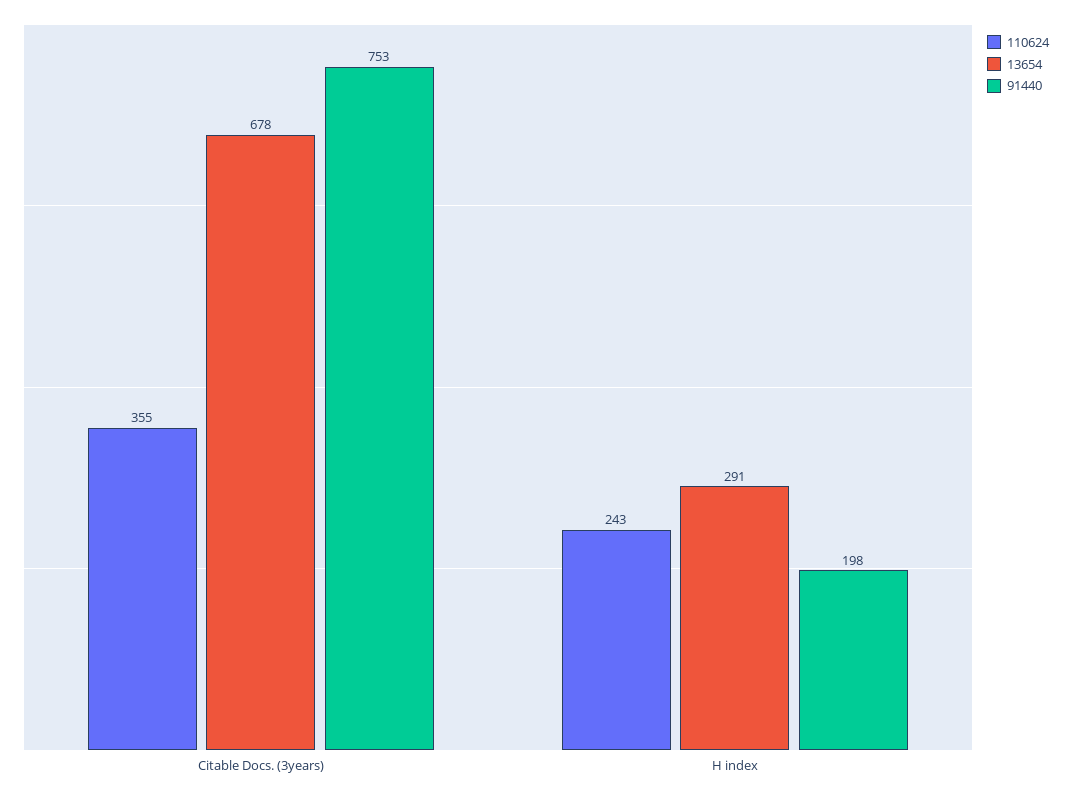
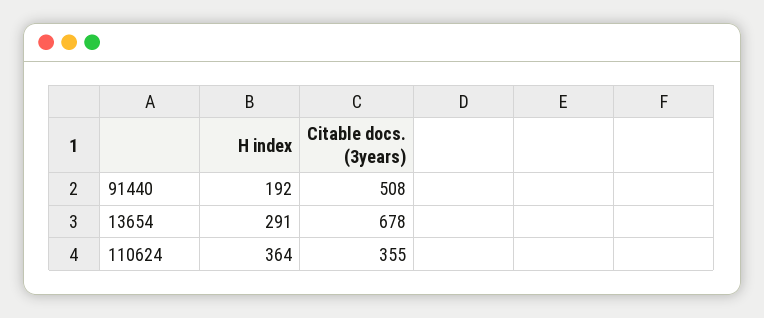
  {
    "110624": {
      "Citable Docs. (3years)": 355,
-     "H index": 243
+     "H index": 364
    },
    "13654": {
      "Citable Docs. (3years)": 678,
      "H index": 291
    },
    "91440": {
-     "Citable Docs. (3years)": 753,
+     "Citable Docs. (3years)": 508,
-     "H index": 198
+     "H index": 192
    }
  }

